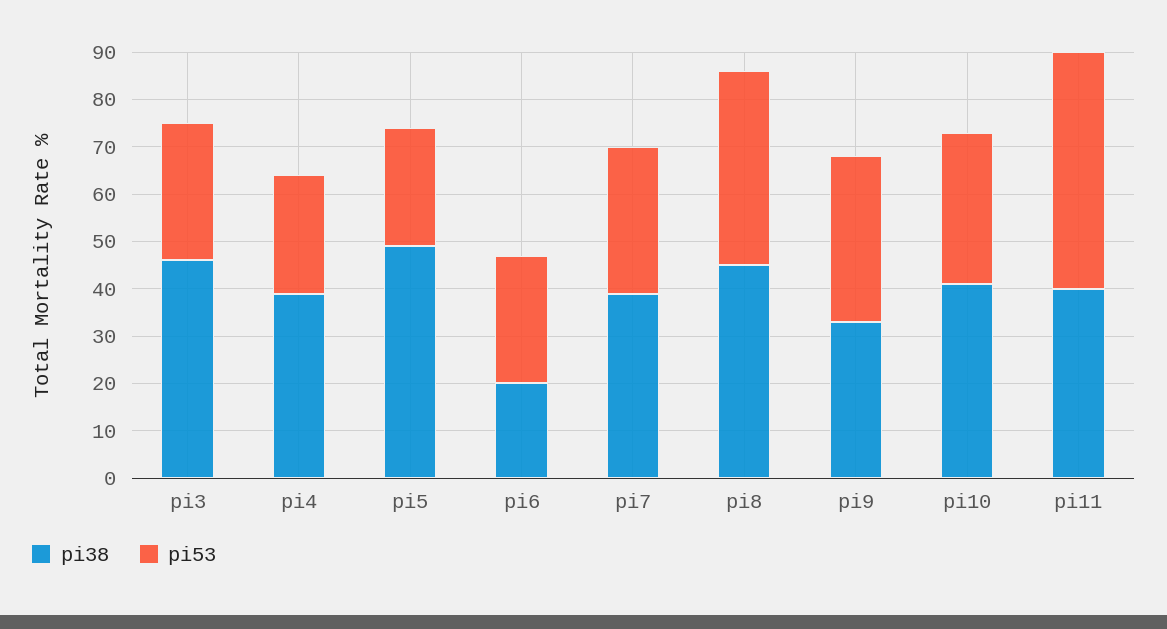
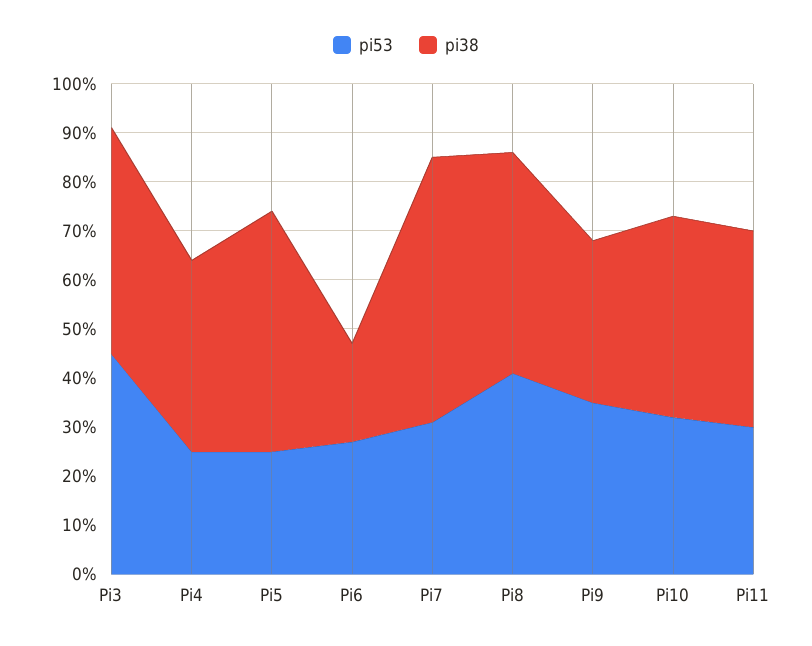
  {
    "pi38": {
      "pi3": 45,
      "pi4": 40,
      "pi5": 50,
      "pi6": 20,
-     "pi7": 40,
+     "pi7": 55,
      "pi8": 45,
      "pi9": 35,
      "pi10": 40,
      "pi11": 40
    },
    "pi53": {
-     "pi3": 30,
+     "pi3": 45,
      "pi4": 25,
      "pi5": 25,
      "pi6": 25,
      "pi7": 30,
      "pi8": 40,
      "pi9": 35,
      "pi10": 30,
-     "pi11": 50
+     "pi11": 30
    }
  }

